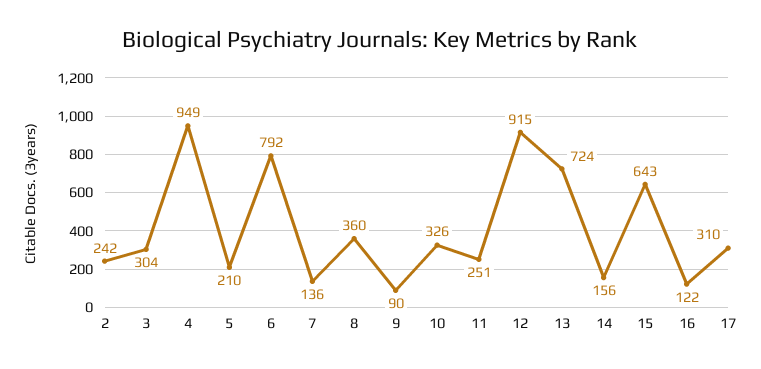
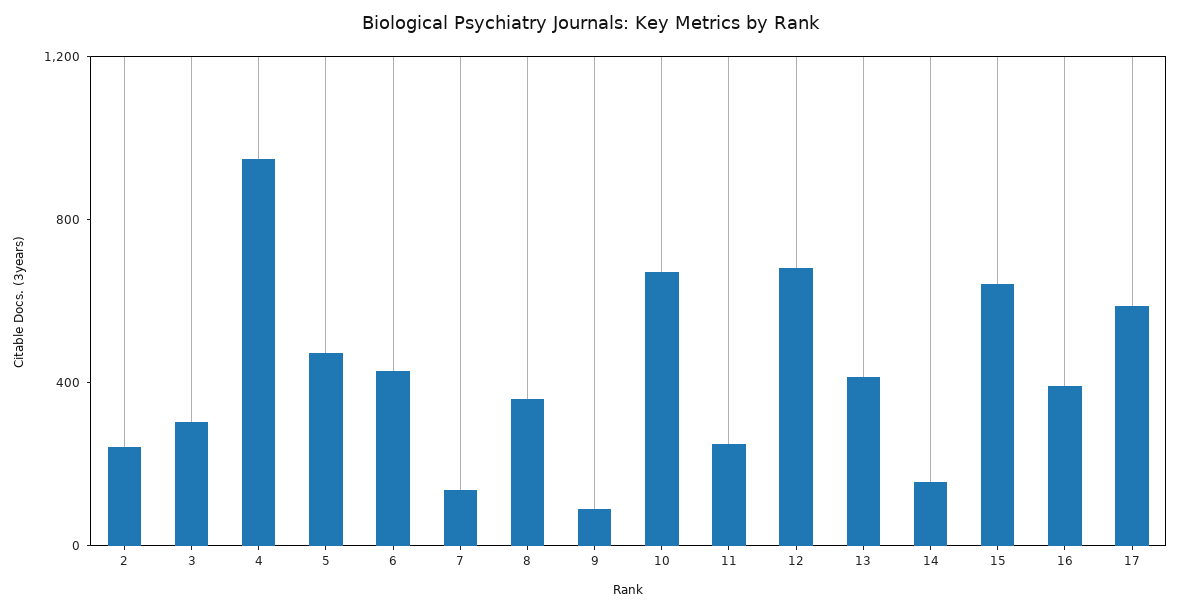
  {
    "2": 242,
    "3": 304,
    "4": 949,
-   "5": 210,
+   "5": 500,
-   "6": 792,
+   "6": 400,
    "7": 136,
    "8": 360,
    "9": 90,
-   "10": 326,
+   "10": 700,
    "11": 251,
-   "12": 915,
+   "12": 700,
-   "13": 724,
+   "13": 400,
    "14": 156,
    "15": 643,
-   "16": 122,
+   "16": 400,
-   "17": 310
+   "17": 600
  }

